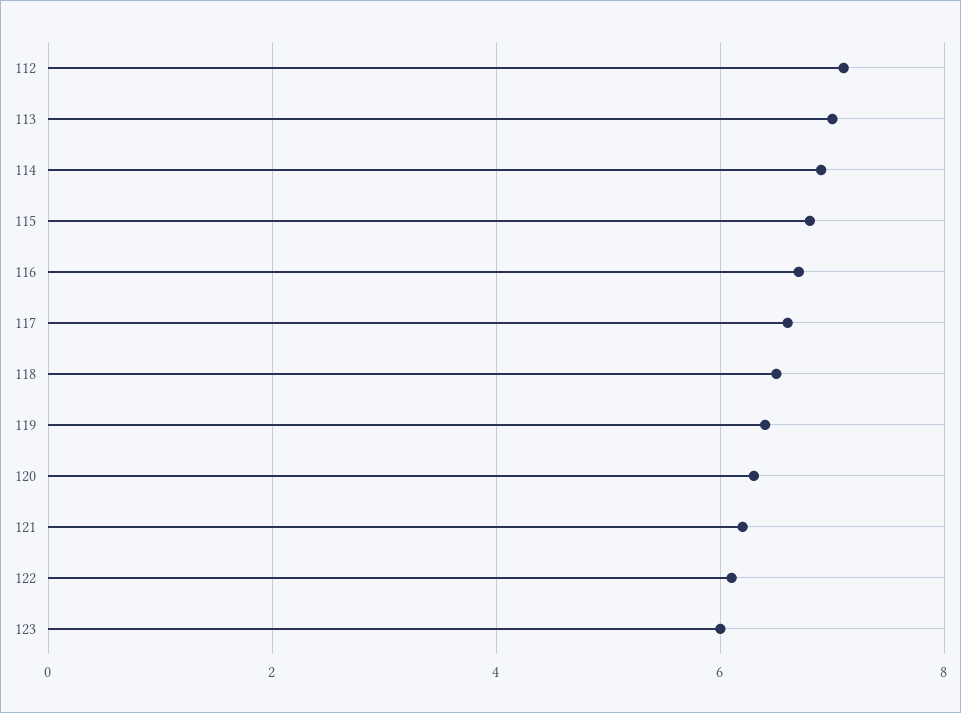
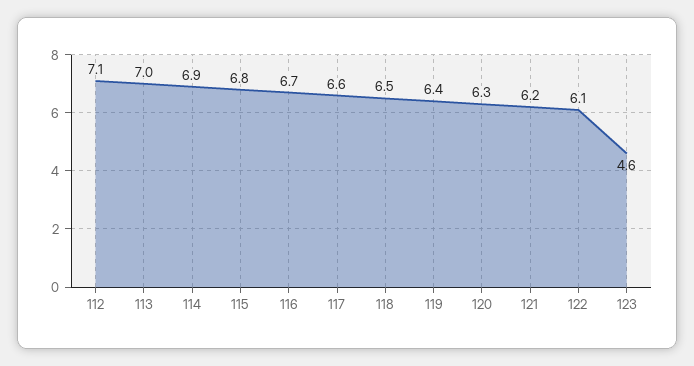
  {
    "112": 7.1,
    "113": 7,
    "114": 6.9,
    "115": 6.8,
    "116": 6.7,
    "117": 6.6,
    "118": 6.5,
    "119": 6.4,
    "120": 6.3,
    "121": 6.2,
    "122": 6.1,
-   "123": 6
+   "123": 4.6
  }

